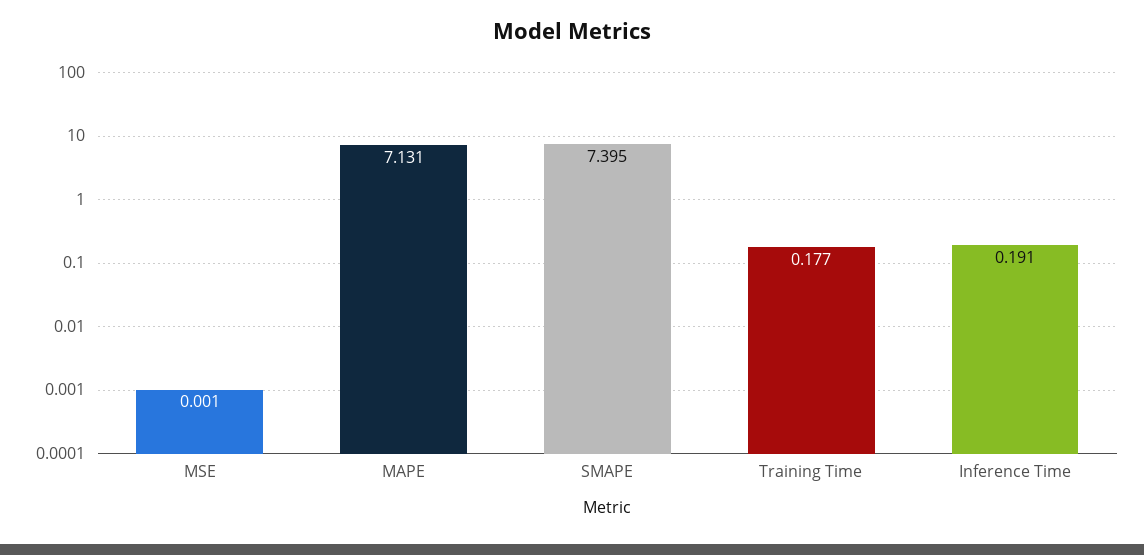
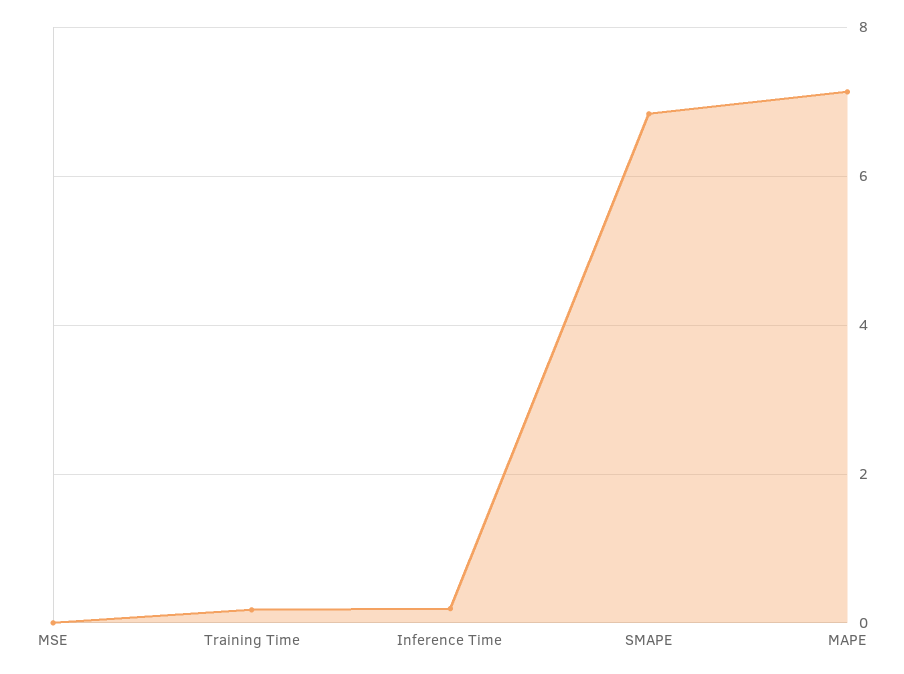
  {
    "MSE": 0.001,
    "MAPE": 7.131,
-   "SMAPE": 7.395,
+   "SMAPE": 6.8,
    "Training Time": 0.177,
    "Inference Time": 0.191
  }

